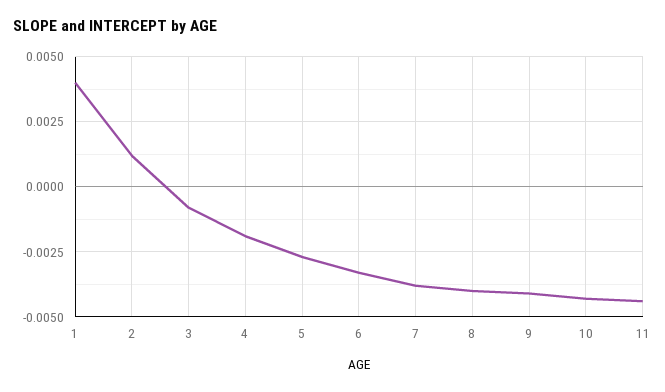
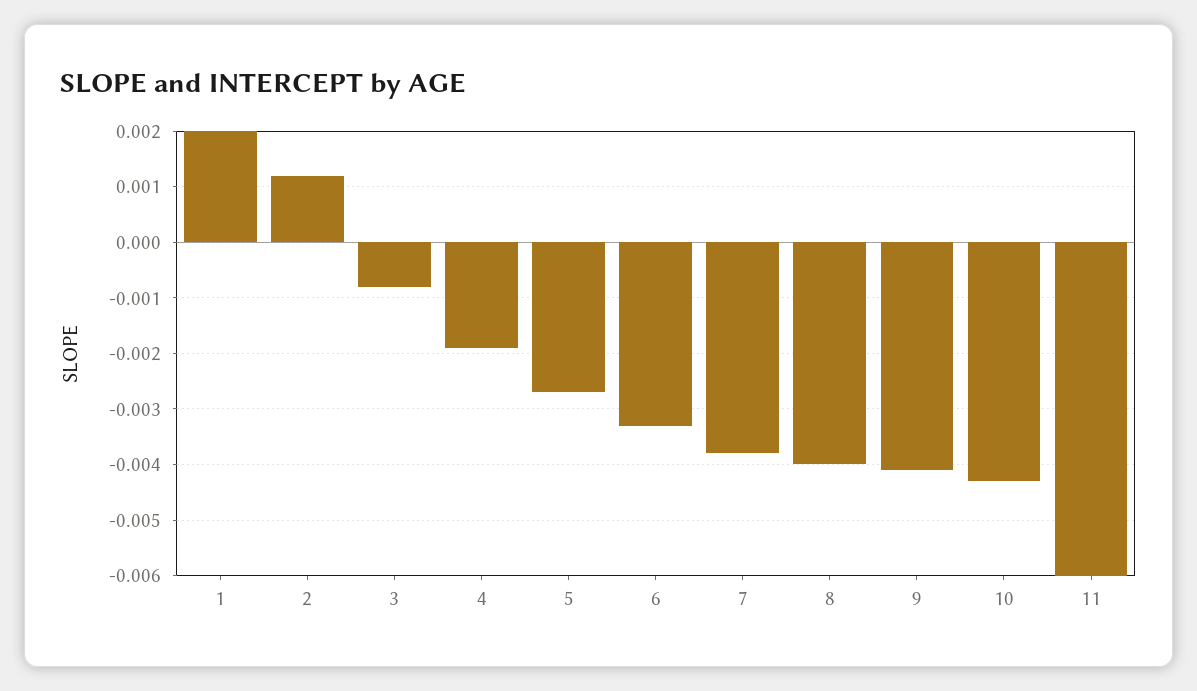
  {
-   "1": 0.004,
+   "1": 0.002,
    "2": 0.001,
    "3": -0.001,
    "4": -0.002,
    "5": -0.0025,
    "6": -0.0035,
    "7": -0.004,
    "8": -0.004,
    "9": -0.004,
    "10": -0.0045,
-   "11": -0.0045
+   "11": -0.006
  }

